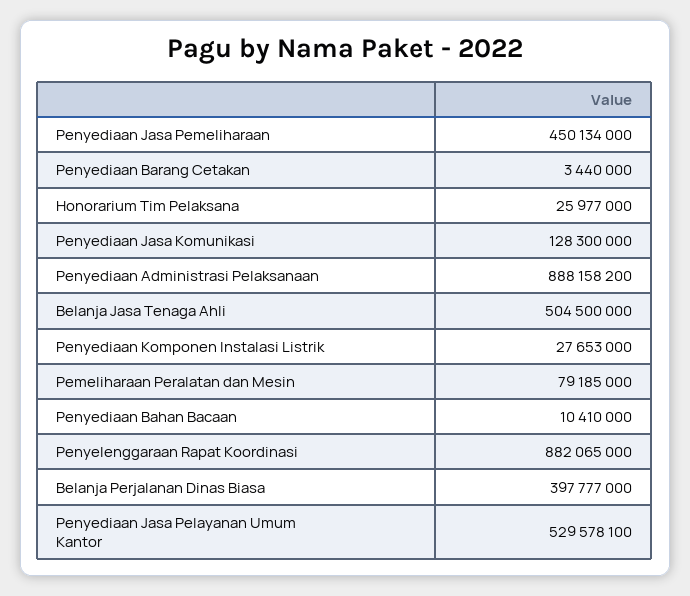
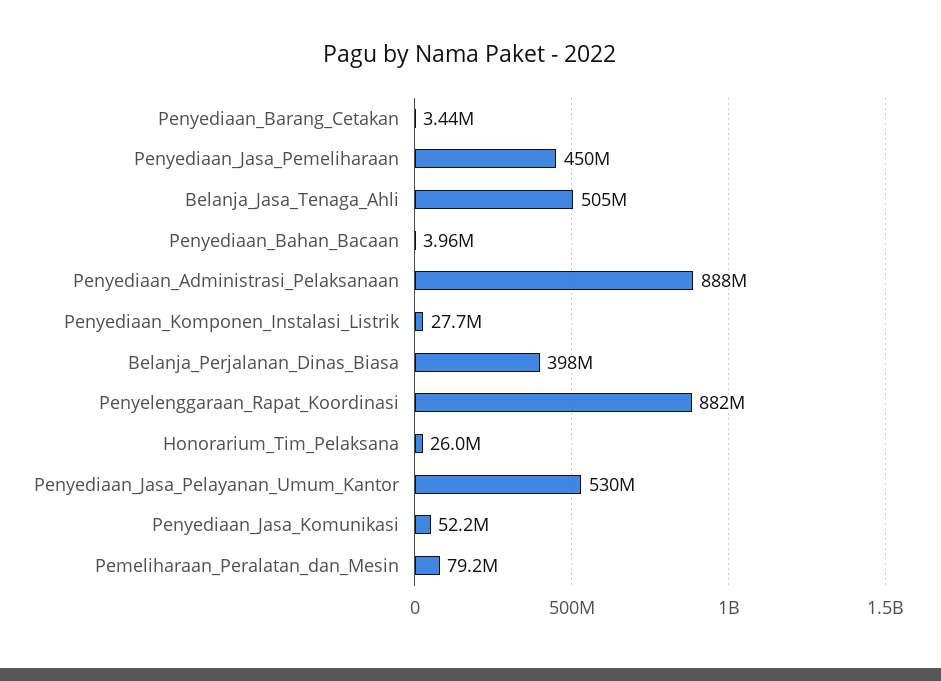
  {
    "Penyediaan Jasa Pemeliharaan": 450134000,
    "Penyediaan Barang Cetakan": 3440000,
    "Honorarium Tim Pelaksana": 25977000,
-   "Penyediaan Jasa Komunikasi": 128300000,
+   "Penyediaan Jasa Komunikasi": 52200000,
    "Penyediaan Administrasi Pelaksanaan": 888158200,
    "Belanja Jasa Tenaga Ahli": 504500000,
    "Penyediaan Komponen Instalasi Listrik": 27653000,
    "Pemeliharaan Peralatan dan Mesin": 79185000,
-   "Penyediaan Bahan Bacaan": 10410000,
+   "Penyediaan Bahan Bacaan": 3960000,
    "Penyelenggaraan Rapat Koordinasi": 882065000,
    "Belanja Perjalanan Dinas Biasa": 397777000,
    "Penyediaan Jasa Pelayanan Umum Kantor": 529578100
  }

